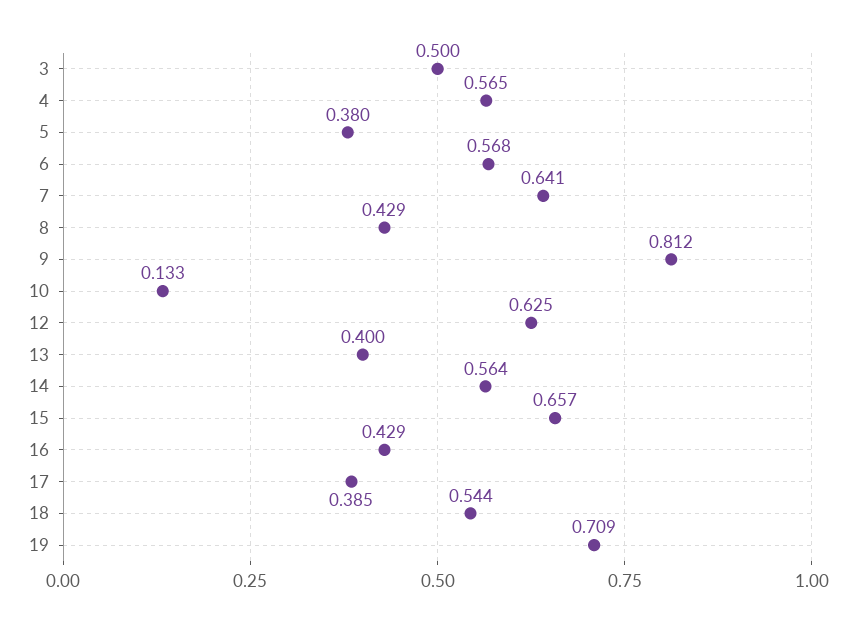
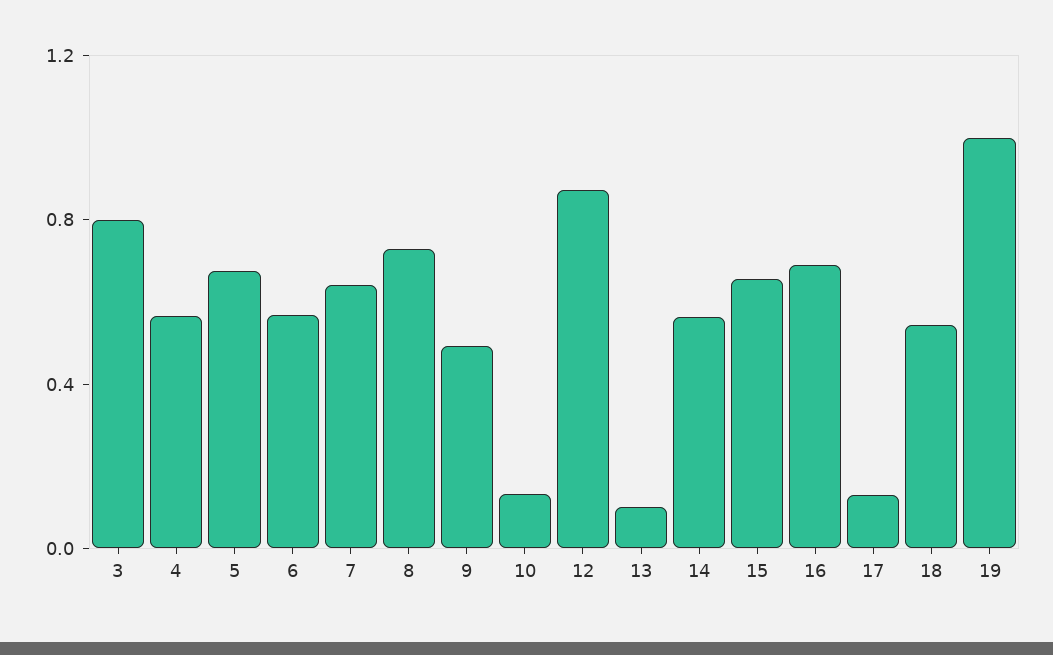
  {
-   "3": 0.5,
+   "3": 0.8,
    "4": 0.565,
-   "5": 0.38,
+   "5": 0.7,
    "6": 0.568,
    "7": 0.641,
-   "8": 0.429,
+   "8": 0.7,
-   "9": 0.812,
+   "9": 0.5,
    "10": 0.133,
-   "12": 0.625,
+   "12": 0.9,
-   "13": 0.4,
+   "13": 0.1,
    "14": 0.564,
    "15": 0.657,
-   "16": 0.429,
+   "16": 0.7,
-   "17": 0.385,
+   "17": 0.1,
    "18": 0.544,
-   "19": 0.709
+   "19": 1
  }

